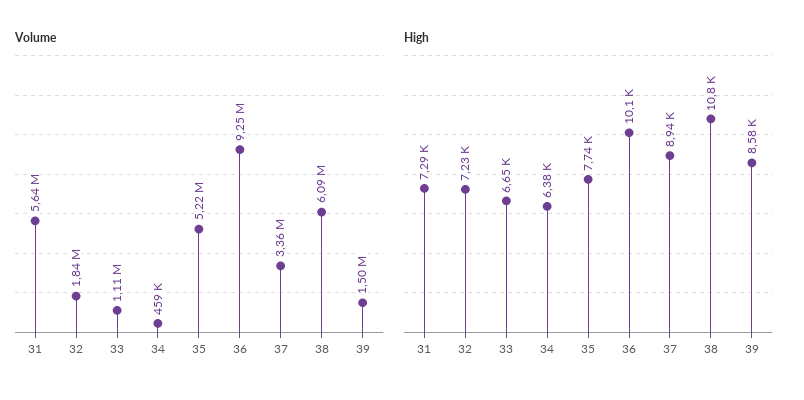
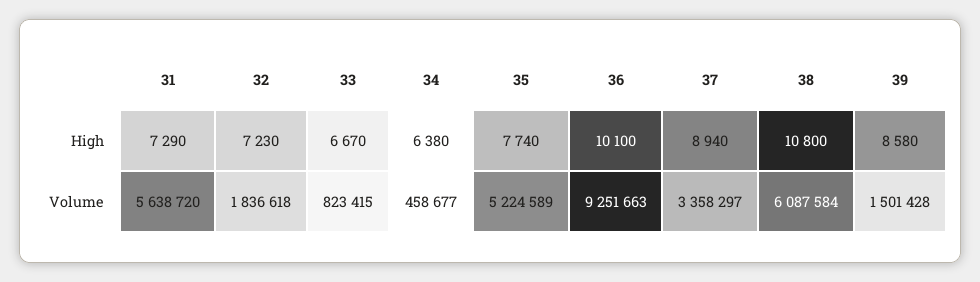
  {
    "Volume": {
      "31": 5638720,
      "32": 1836618,
-     "33": 1110000,
+     "33": 823415,
      "34": 458677,
      "35": 5224589,
      "36": 9251663,
      "37": 3358297,
      "38": 6087584,
      "39": 1501428
    },
    "High": {
      "31": 7290,
      "32": 7230,
-     "33": 6650,
+     "33": 6670,
      "34": 6380,
      "35": 7740,
      "36": 10100,
      "37": 8940,
      "38": 10800,
      "39": 8580
    }
  }

